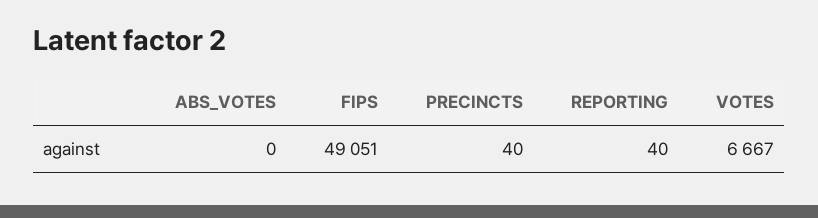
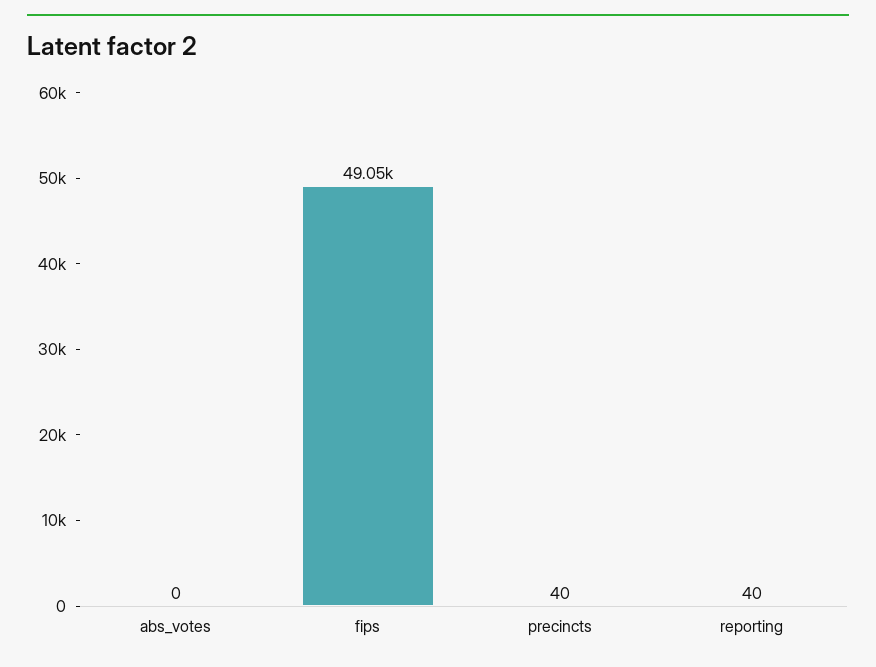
  {
    "ABS_VOTES": 0,
    "FIPS": 49051,
    "PRECINCTS": 40,
-   "REPORTING": 40,
+   "REPORTING": 40
-   "VOTES": 6667
  }

